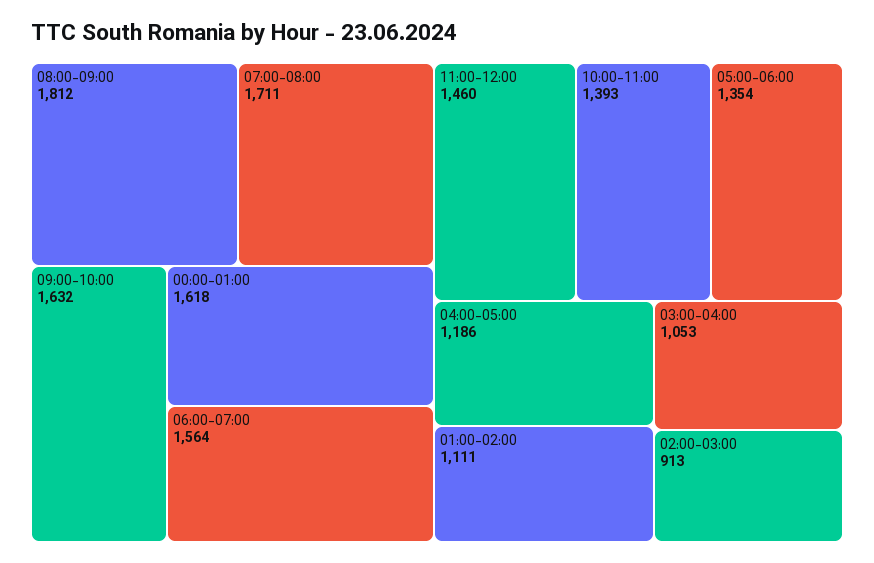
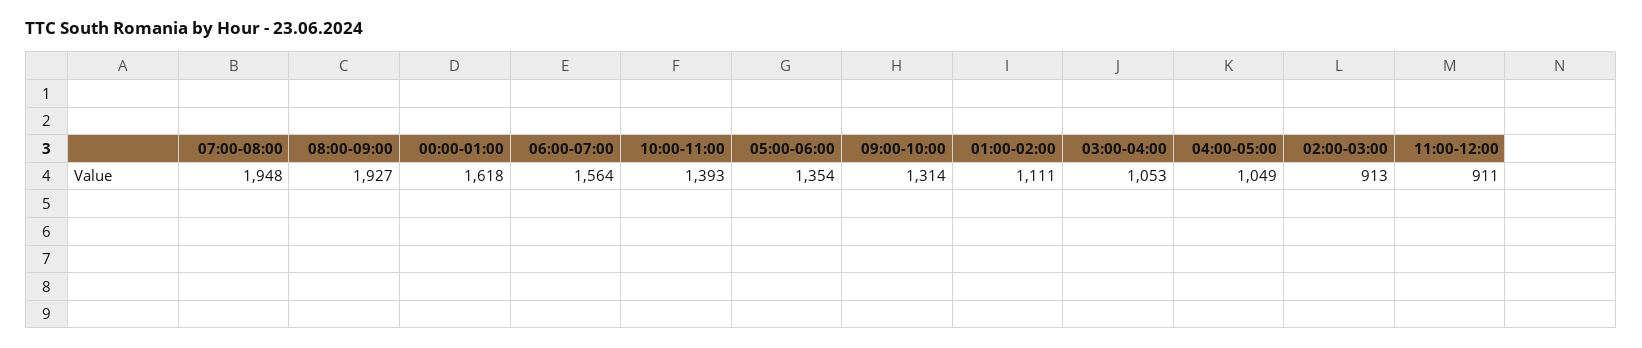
  {
-   "08:00-09:00": 1812,
+   "08:00-09:00": 1927,
-   "07:00-08:00": 1711,
+   "07:00-08:00": 1948,
-   "09:00-10:00": 1632,
+   "09:00-10:00": 1314,
    "00:00-01:00": 1618,
    "06:00-07:00": 1564,
-   "11:00-12:00": 1460,
+   "11:00-12:00": 911,
    "10:00-11:00": 1393,
    "05:00-06:00": 1354,
-   "04:00-05:00": 1186,
+   "04:00-05:00": 1049,
    "01:00-02:00": 1111,
    "03:00-04:00": 1053,
    "02:00-03:00": 913
  }

